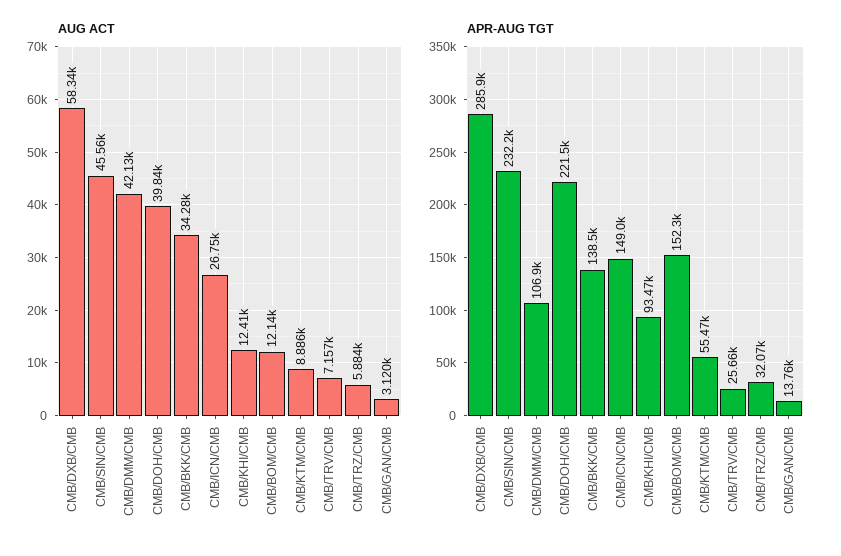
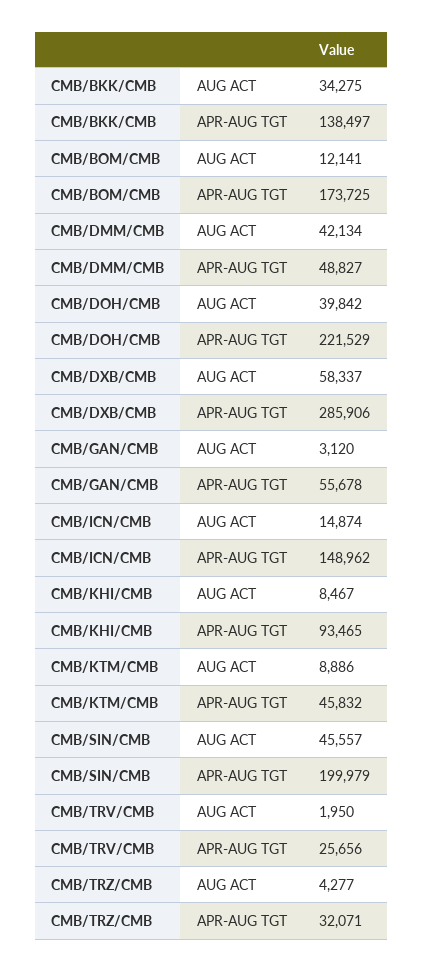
  {
    "AUG ACT": {
      "CMB/DXB/CMB": 58337,
      "CMB/SIN/CMB": 45557,
      "CMB/DMM/CMB": 42134,
      "CMB/DOH/CMB": 39842,
      "CMB/BKK/CMB": 34275,
-     "CMB/ICN/CMB": 26750,
+     "CMB/ICN/CMB": 14874,
-     "CMB/KHI/CMB": 12410,
+     "CMB/KHI/CMB": 8467,
      "CMB/BOM/CMB": 12141,
      "CMB/KTM/CMB": 8886,
-     "CMB/TRV/CMB": 7157,
+     "CMB/TRV/CMB": 1950,
-     "CMB/TRZ/CMB": 5884,
+     "CMB/TRZ/CMB": 4277,
      "CMB/GAN/CMB": 3120
    },
    "APR-AUG TGT": {
      "CMB/DXB/CMB": 285906,
-     "CMB/SIN/CMB": 232200,
+     "CMB/SIN/CMB": 199979,
-     "CMB/DMM/CMB": 106900,
+     "CMB/DMM/CMB": 48827,
      "CMB/DOH/CMB": 221529,
      "CMB/BKK/CMB": 138497,
      "CMB/ICN/CMB": 148962,
      "CMB/KHI/CMB": 93465,
-     "CMB/BOM/CMB": 152300,
+     "CMB/BOM/CMB": 173725,
-     "CMB/KTM/CMB": 55470,
+     "CMB/KTM/CMB": 45832,
      "CMB/TRV/CMB": 25656,
      "CMB/TRZ/CMB": 32071,
-     "CMB/GAN/CMB": 13760
+     "CMB/GAN/CMB": 55678
    }
  }

